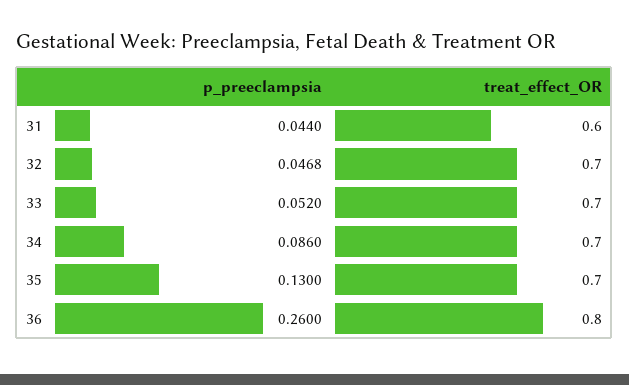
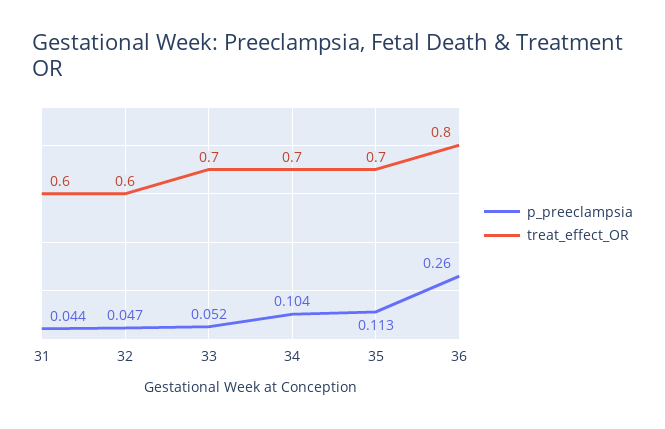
  {
    "p_preeclampsia": {
      "31": 0.044,
      "32": 0.0468,
      "33": 0.052,
-     "34": 0.086,
+     "34": 0.104,
-     "35": 0.13,
+     "35": 0.113,
      "36": 0.26
    },
    "treat_effect_OR": {
      "31": 0.6,
-     "32": 0.7,
+     "32": 0.6,
      "33": 0.7,
      "34": 0.7,
      "35": 0.7,
      "36": 0.8
    }
  }

